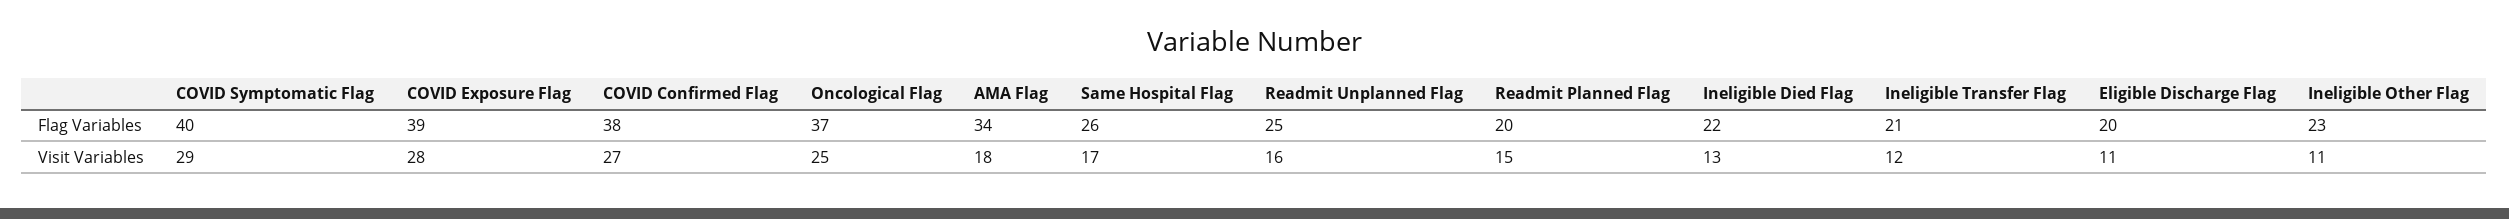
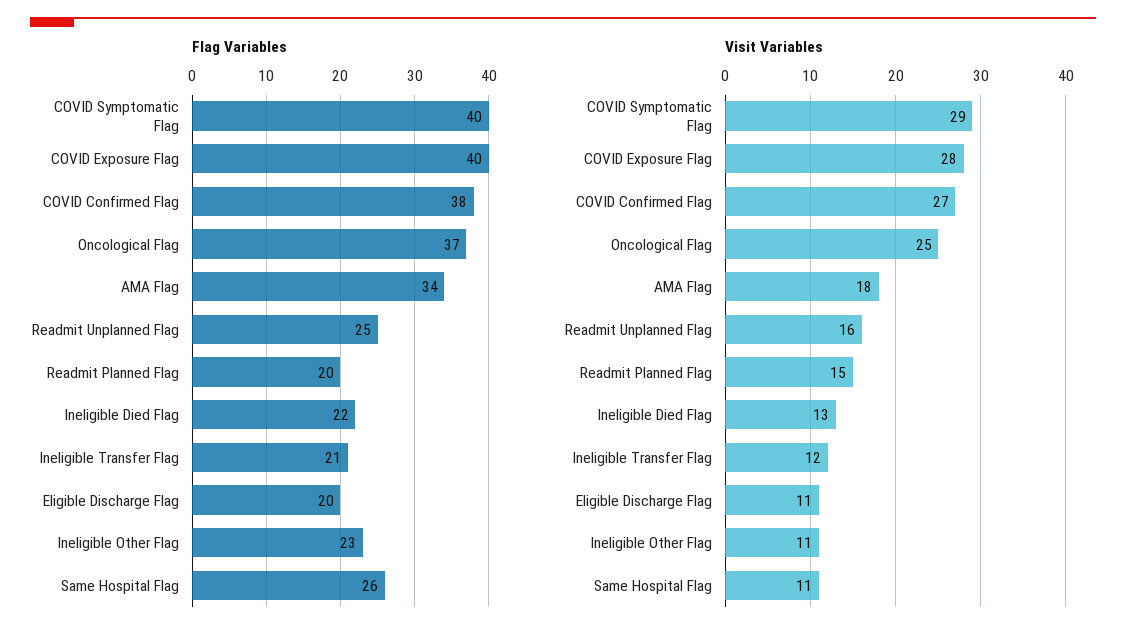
  {
    "Flag Variables": {
      "COVID Symptomatic Flag": 40,
-     "COVID Exposure Flag": 39,
+     "COVID Exposure Flag": 40,
      "COVID Confirmed Flag": 38,
      "Oncological Flag": 37,
      "AMA Flag": 34,
      "Same Hospital Flag": 26,
      "Readmit Unplanned Flag": 25,
      "Readmit Planned Flag": 20,
      "Ineligible Died Flag": 22,
      "Ineligible Transfer Flag": 21,
      "Eligible Discharge Flag": 20,
      "Ineligible Other Flag": 23
    },
    "Visit Variables": {
      "COVID Symptomatic Flag": 29,
      "COVID Exposure Flag": 28,
      "COVID Confirmed Flag": 27,
      "Oncological Flag": 25,
      "AMA Flag": 18,
-     "Same Hospital Flag": 17,
+     "Same Hospital Flag": 11,
      "Readmit Unplanned Flag": 16,
      "Readmit Planned Flag": 15,
      "Ineligible Died Flag": 13,
      "Ineligible Transfer Flag": 12,
      "Eligible Discharge Flag": 11,
      "Ineligible Other Flag": 11
    }
  }

